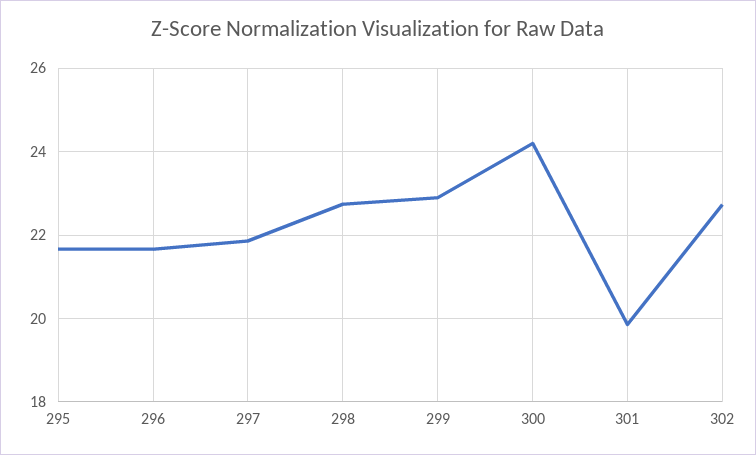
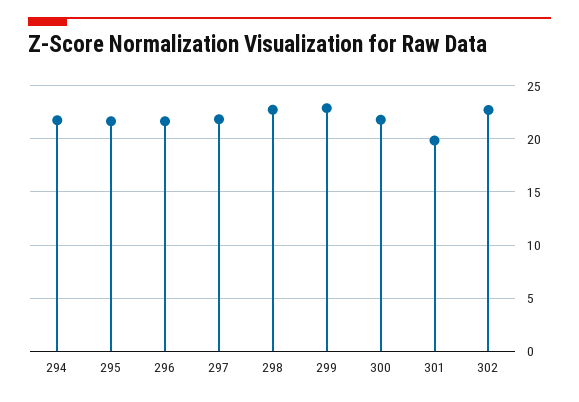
  {
    "295": 21.6,
    "296": 21.6,
    "297": 21.8,
    "298": 22.8,
    "299": 23,
-   "300": 24.2,
+   "300": 22,
    "301": 19.8,
-   "302": 22.8
+   "302": 22.8,
+   "294": 22
  }

